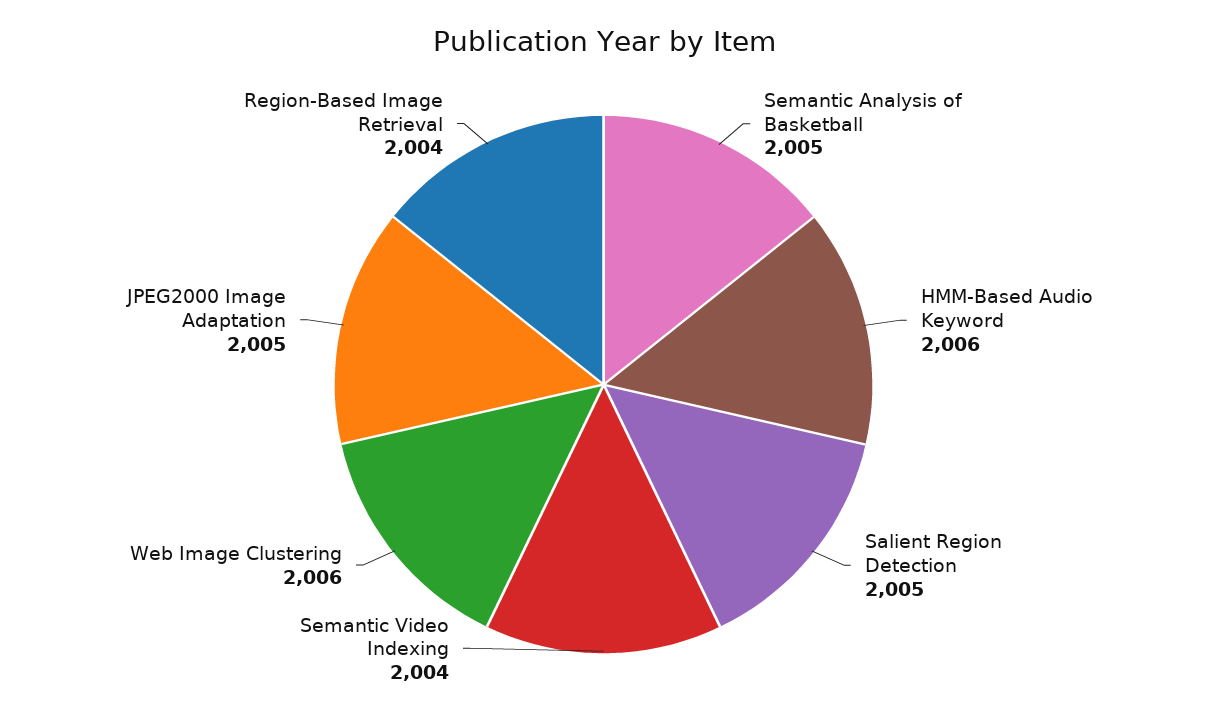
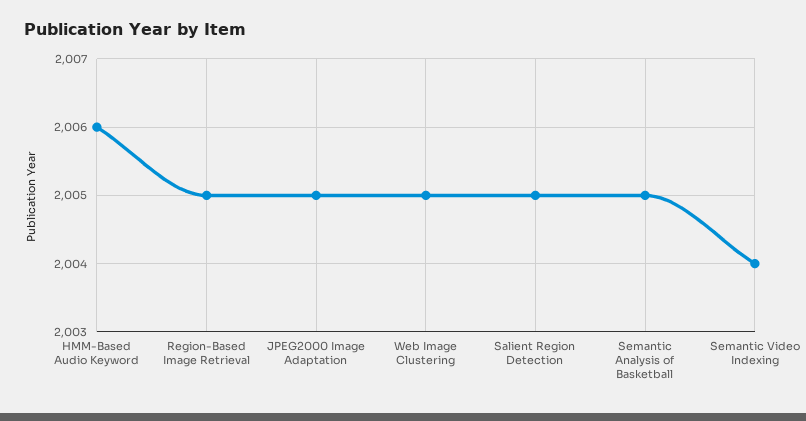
  {
    "Semantic Analysis of Basketball": 2005,
    "HMM-Based Audio Keyword": 2006,
    "Salient Region Detection": 2005,
    "Semantic Video Indexing": 2004,
-   "Web Image Clustering": 2006,
+   "Web Image Clustering": 2005,
    "JPEG2000 Image Adaptation": 2005,
-   "Region-Based Image Retrieval": 2004
+   "Region-Based Image Retrieval": 2005
  }

